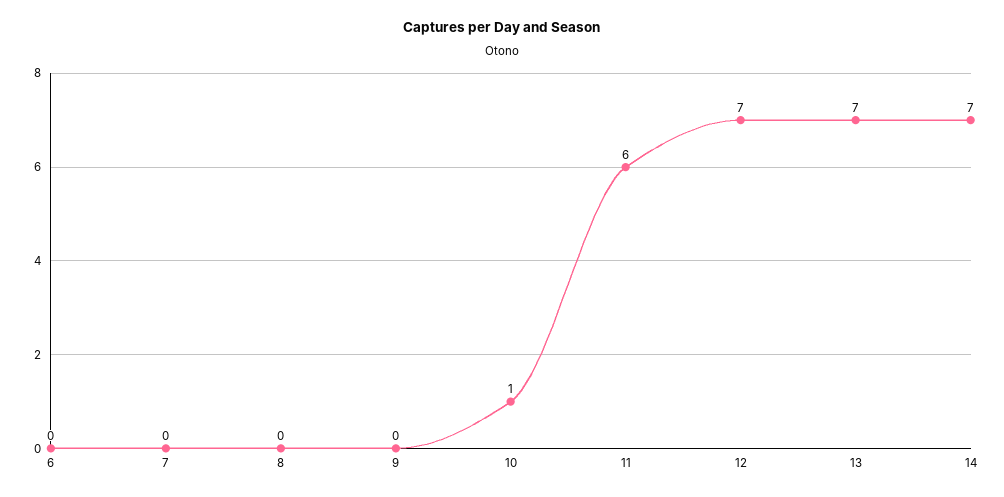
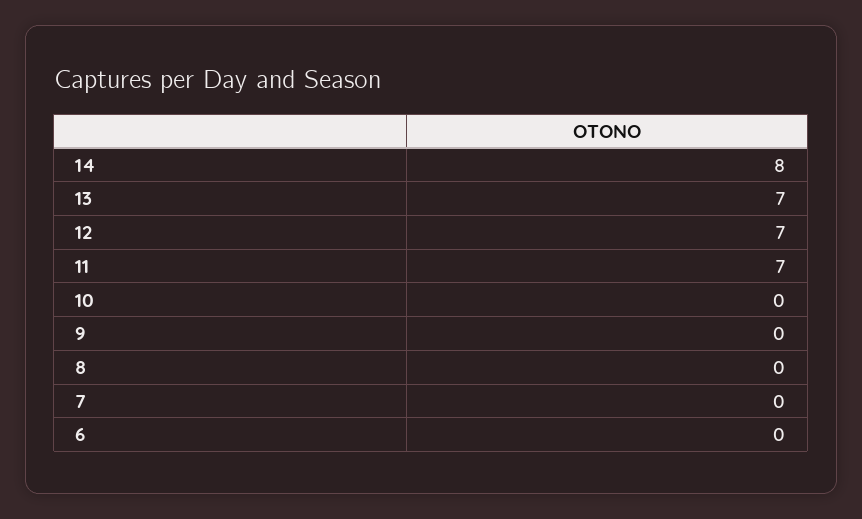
  {
    "6": 0,
    "7": 0,
    "8": 0,
    "9": 0,
-   "10": 1,
+   "10": 0,
-   "11": 6,
+   "11": 7,
    "12": 7,
    "13": 7,
-   "14": 7
+   "14": 8
  }

